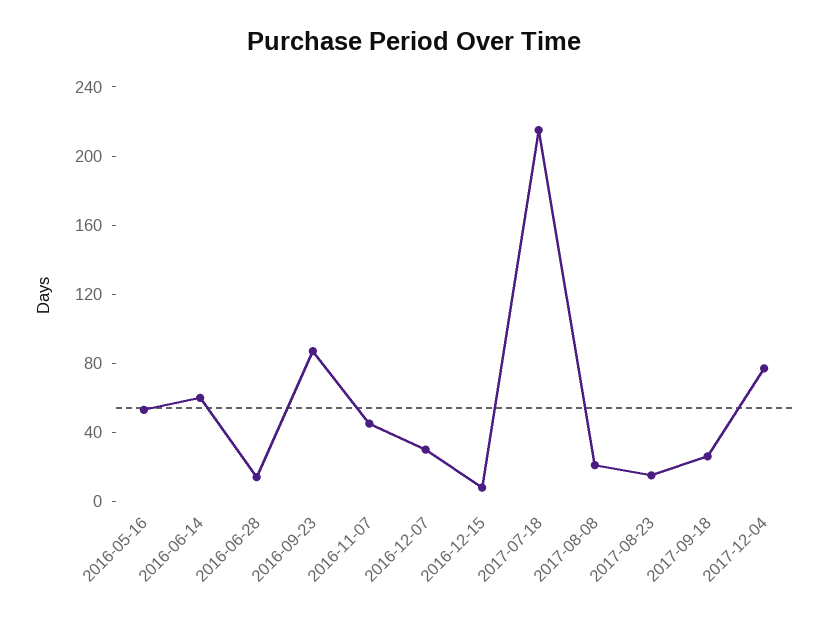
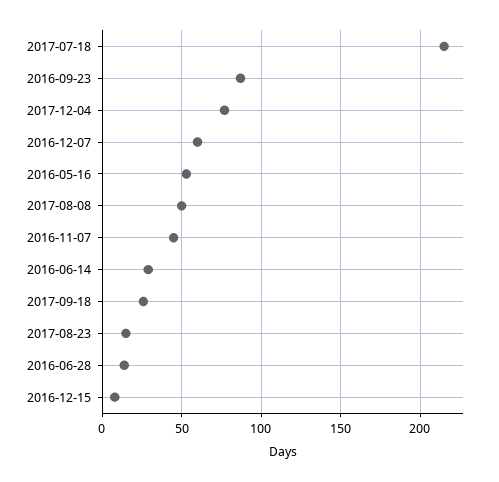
  {
    "2016-05-16": 55,
-   "2016-06-14": 60,
+   "2016-06-14": 30,
    "2016-06-28": 15,
    "2016-09-23": 85,
    "2016-11-07": 45,
-   "2016-12-07": 30,
+   "2016-12-07": 60,
    "2016-12-15": 10,
    "2017-07-18": 215,
-   "2017-08-08": 20,
+   "2017-08-08": 50,
    "2017-08-23": 15,
    "2017-09-18": 25,
    "2017-12-04": 75
  }

